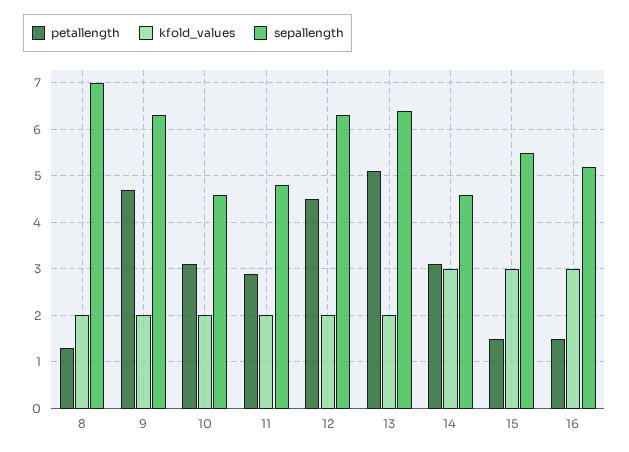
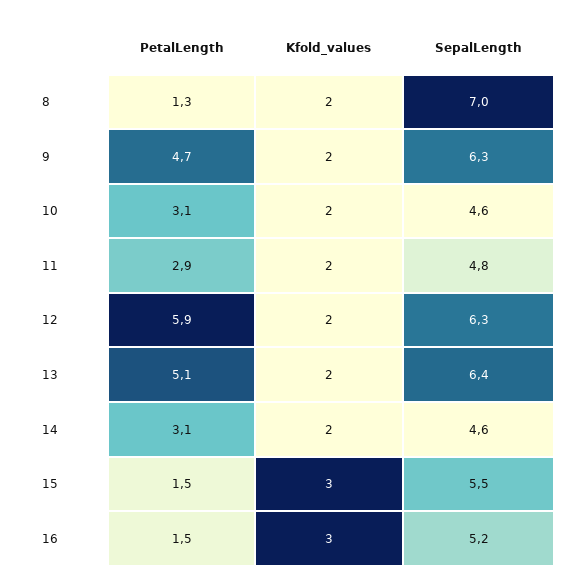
  {
    "petallength": {
      "8": 1.3,
      "9": 4.7,
      "10": 3.1,
      "11": 2.9,
-     "12": 4.5,
+     "12": 5.9,
      "13": 5.1,
      "14": 3.1,
      "15": 1.5,
      "16": 1.5
    },
    "kfold_values": {
      "8": 2,
      "9": 2,
      "10": 2,
      "11": 2,
      "12": 2,
      "13": 2,
-     "14": 3,
+     "14": 2,
      "15": 3,
      "16": 3
    },
    "sepallength": {
      "8": 7,
      "9": 6.3,
      "10": 4.6,
      "11": 4.8,
      "12": 6.3,
      "13": 6.4,
      "14": 4.6,
      "15": 5.5,
      "16": 5.2
    }
  }

